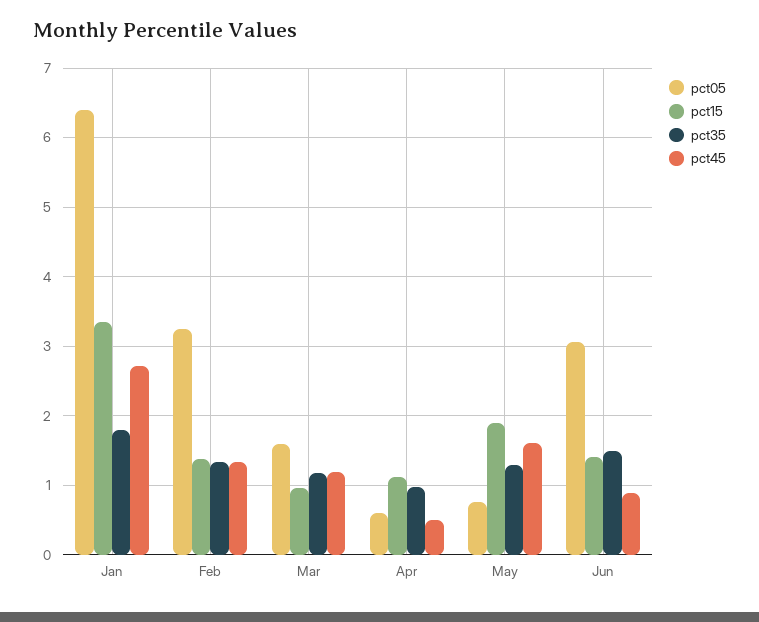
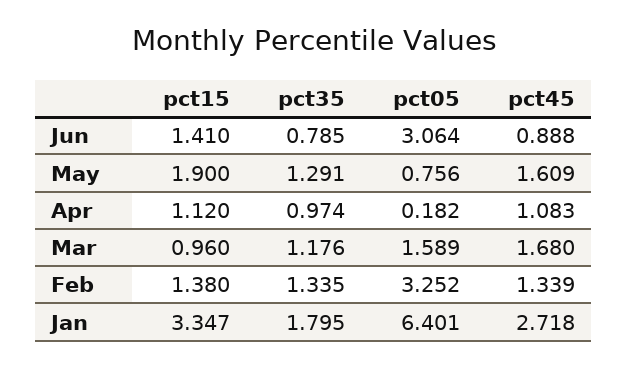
  {
    "pct05": {
      "Jan": 6.401,
      "Feb": 3.252,
      "Mar": 1.589,
-     "Apr": 0.6,
+     "Apr": 0.182,
      "May": 0.756,
      "Jun": 3.064
    },
    "pct15": {
      "Jan": 3.347,
      "Feb": 1.38,
      "Mar": 0.96,
      "Apr": 1.12,
      "May": 1.9,
      "Jun": 1.41
    },
    "pct35": {
      "Jan": 1.795,
      "Feb": 1.335,
      "Mar": 1.176,
      "Apr": 0.974,
      "May": 1.291,
-     "Jun": 1.5
+     "Jun": 0.785
    },
    "pct45": {
      "Jan": 2.718,
      "Feb": 1.339,
-     "Mar": 1.2,
+     "Mar": 1.68,
-     "Apr": 0.5,
+     "Apr": 1.083,
      "May": 1.609,
      "Jun": 0.888
    }
  }

